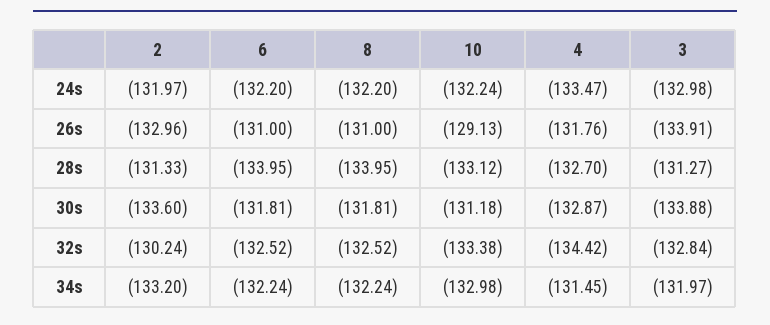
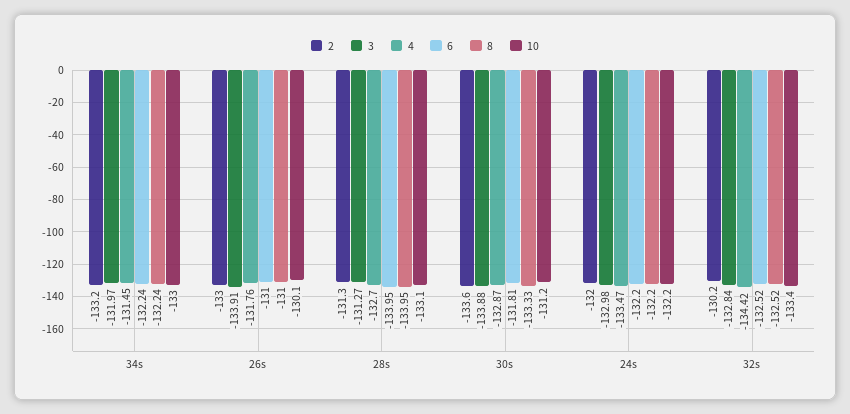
  {
    "2": {
      "24s": -131.97,
      "26s": -132.96,
      "28s": -131.33,
      "30s": -133.6,
      "32s": -130.24,
      "34s": -133.2
    },
    "6": {
      "24s": -132.2,
      "26s": -131,
      "28s": -133.95,
      "30s": -131.81,
      "32s": -132.52,
      "34s": -132.24
    },
    "8": {
      "24s": -132.2,
      "26s": -131,
      "28s": -133.95,
-     "30s": -131.81,
+     "30s": -133.33,
      "32s": -132.52,
      "34s": -132.24
    },
    "10": {
      "24s": -132.24,
-     "26s": -129.13,
+     "26s": -130.1,
      "28s": -133.12,
      "30s": -131.18,
      "32s": -133.38,
      "34s": -132.98
    },
    "4": {
      "24s": -133.47,
      "26s": -131.76,
      "28s": -132.7,
      "30s": -132.87,
      "32s": -134.42,
      "34s": -131.45
    },
    "3": {
      "24s": -132.98,
      "26s": -133.91,
      "28s": -131.27,
      "30s": -133.88,
      "32s": -132.84,
      "34s": -131.97
    }
  }

